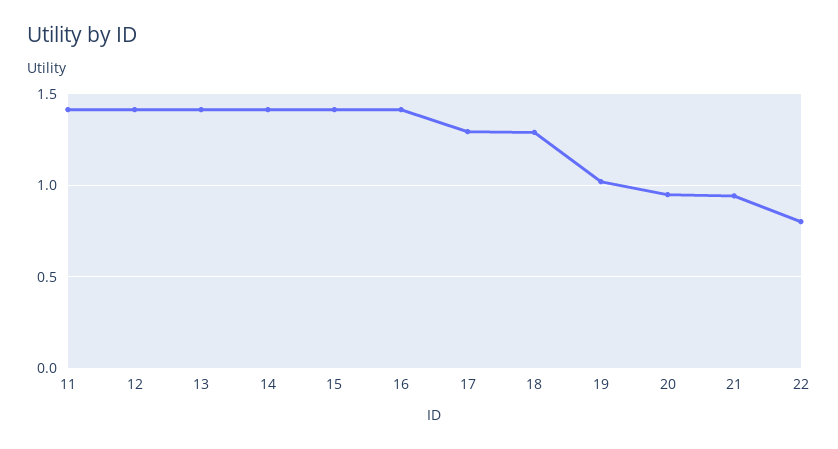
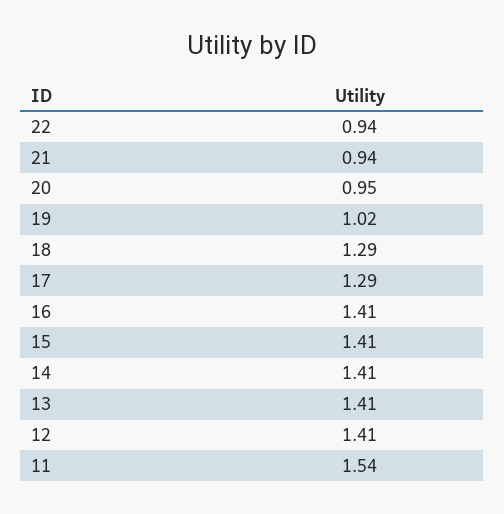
  {
-   "11": 1.4,
+   "11": 1.54,
    "12": 1.41,
    "13": 1.41,
    "14": 1.41,
    "15": 1.41,
    "16": 1.41,
    "17": 1.29,
    "18": 1.29,
    "19": 1.02,
    "20": 0.95,
    "21": 0.94,
-   "22": 0.8
+   "22": 0.94
  }

